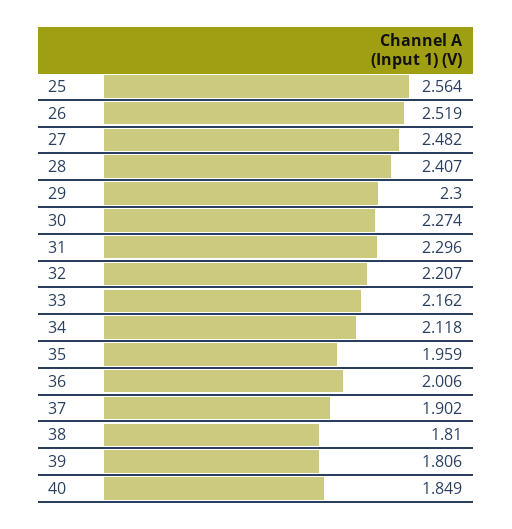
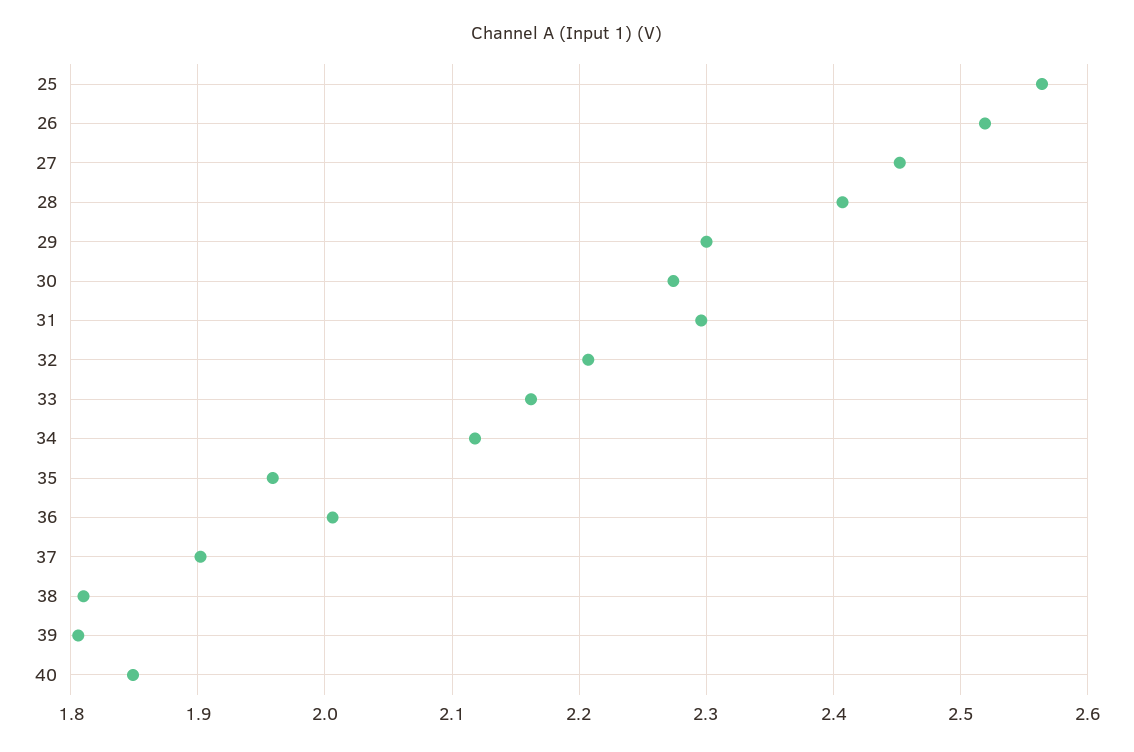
  {
    "25": 2.564,
    "26": 2.519,
-   "27": 2.482,
+   "27": 2.45,
    "28": 2.407,
    "29": 2.3,
    "30": 2.274,
    "31": 2.296,
    "32": 2.207,
    "33": 2.162,
    "34": 2.118,
    "35": 1.959,
    "36": 2.006,
    "37": 1.902,
    "38": 1.81,
    "39": 1.806,
    "40": 1.849
  }

